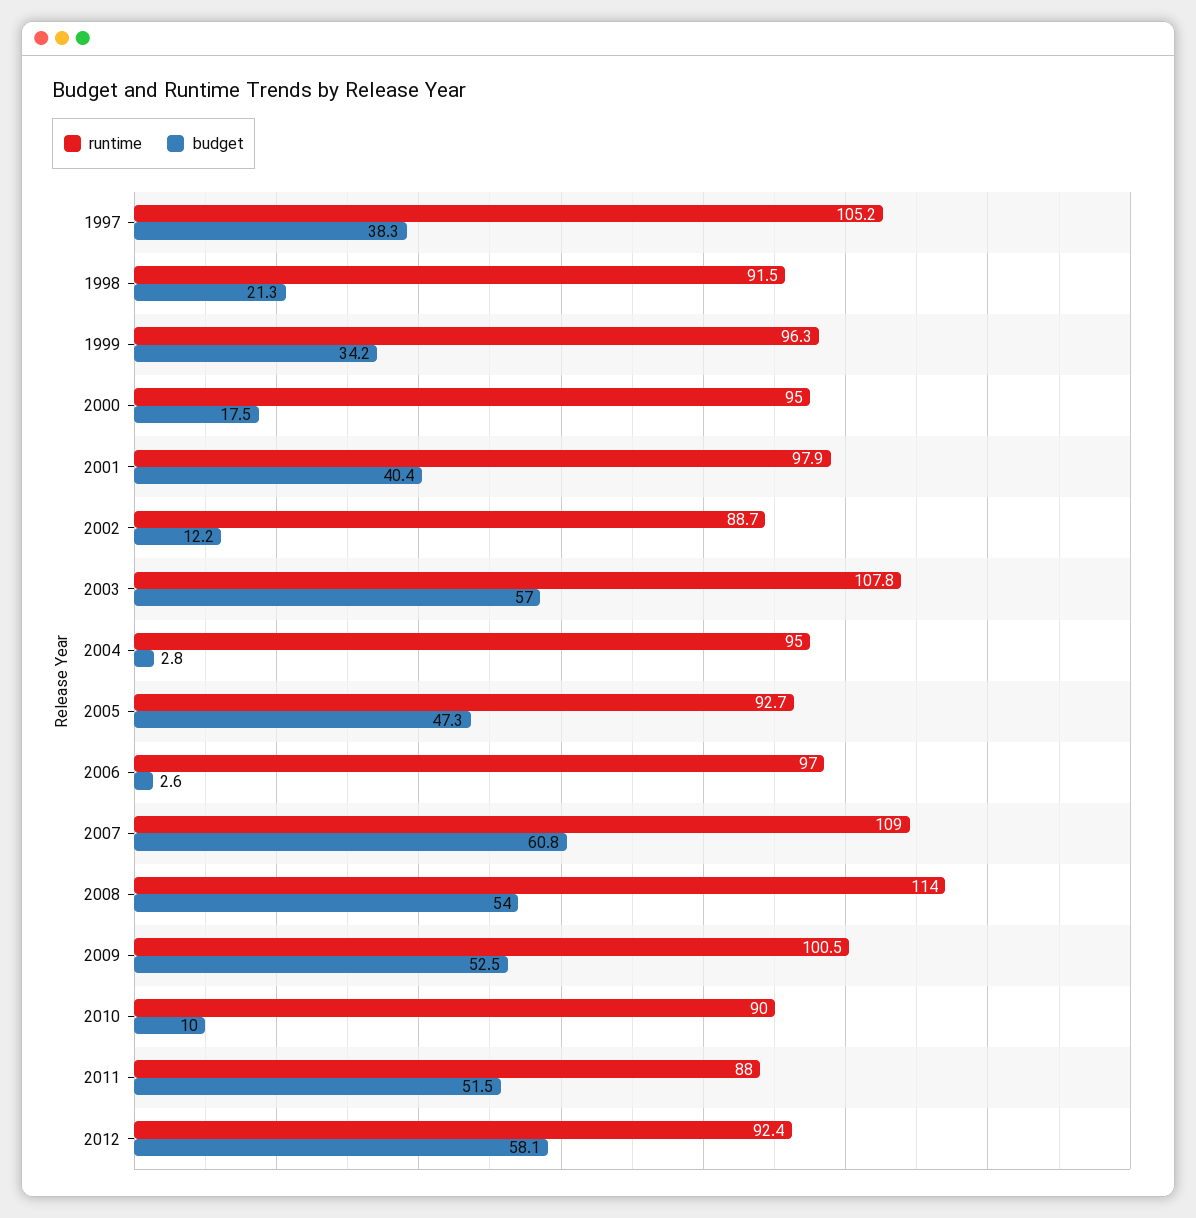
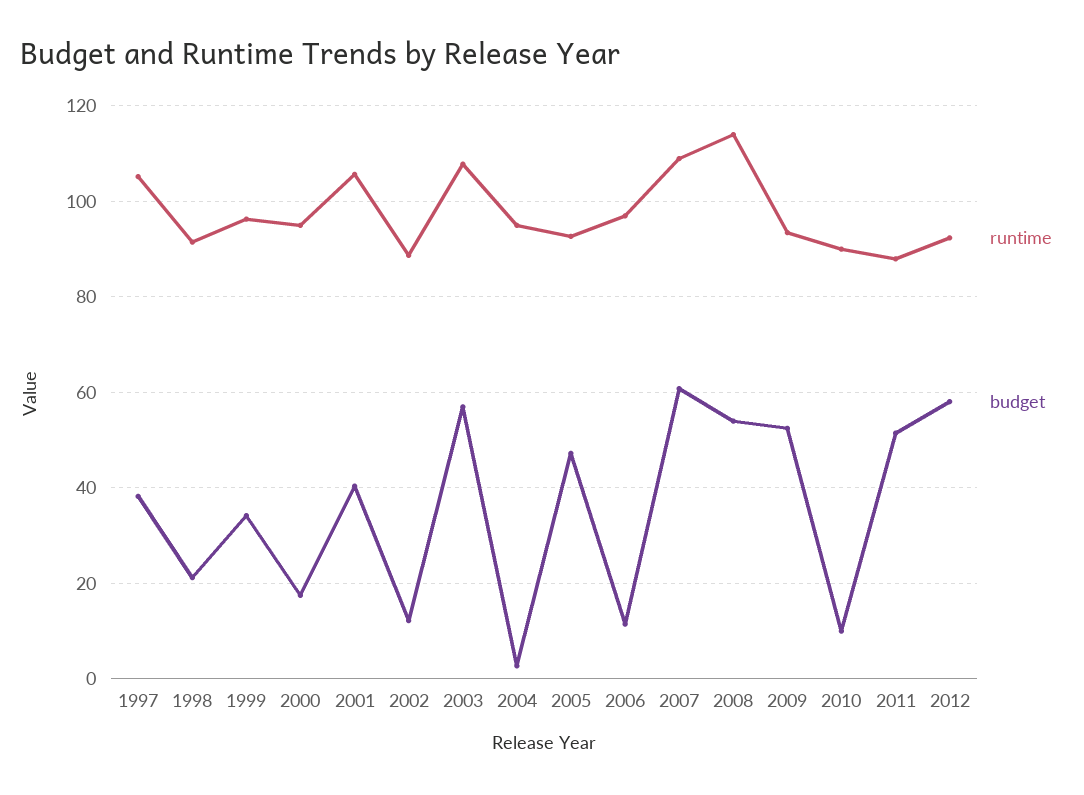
  {
    "runtime": {
      "1997": 105.2,
      "1998": 91.5,
      "1999": 96.3,
      "2000": 95,
-     "2001": 97.9,
+     "2001": 106,
      "2002": 88.7,
      "2003": 107.8,
      "2004": 95,
      "2005": 92.7,
      "2006": 97,
      "2007": 109,
      "2008": 114,
-     "2009": 100.5,
+     "2009": 94,
      "2010": 90,
      "2011": 88,
      "2012": 92.4
    },
    "budget": {
      "1997": 38.3,
      "1998": 21.3,
      "1999": 34.2,
      "2000": 17.5,
      "2001": 40.4,
      "2002": 12.2,
      "2003": 57,
      "2004": 2.8,
      "2005": 47.3,
-     "2006": 2.6,
+     "2006": 12,
      "2007": 60.8,
      "2008": 54,
      "2009": 52.5,
      "2010": 10,
      "2011": 51.5,
      "2012": 58.1
    }
  }

